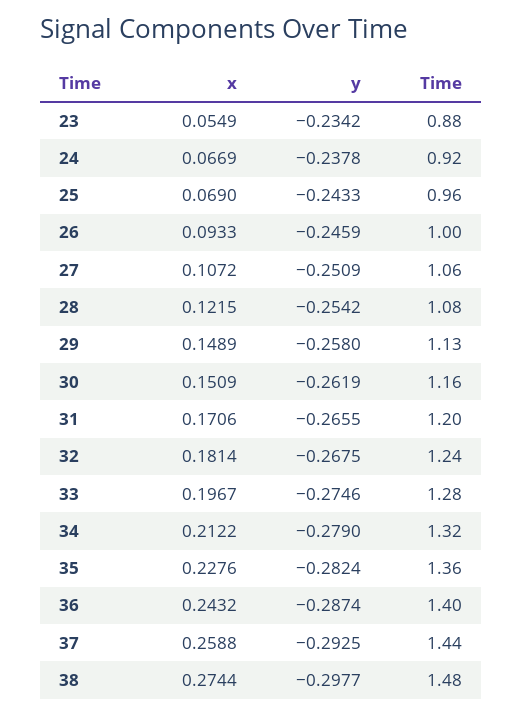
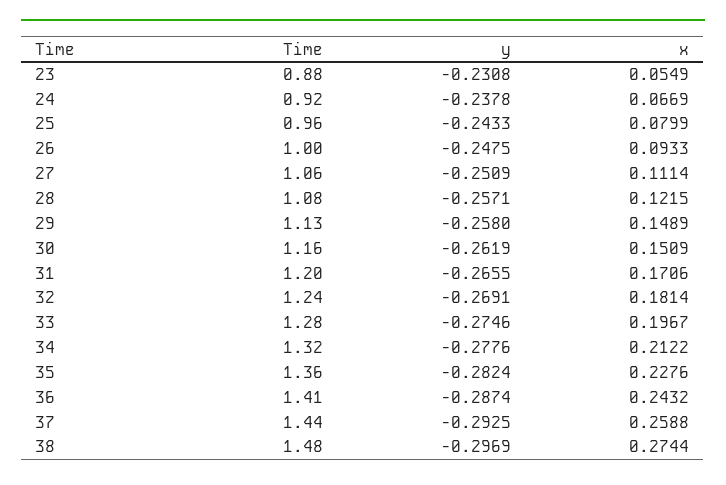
  {
    "x": {
      "23": 0.0549,
      "24": 0.0669,
-     "25": 0.069,
+     "25": 0.0799,
      "26": 0.0933,
-     "27": 0.1072,
+     "27": 0.1114,
      "28": 0.1215,
      "29": 0.1489,
      "30": 0.1509,
      "31": 0.1706,
      "32": 0.1814,
      "33": 0.1967,
      "34": 0.2122,
      "35": 0.2276,
      "36": 0.2432,
      "37": 0.2588,
      "38": 0.2744
    },
    "y": {
-     "23": -0.2342,
+     "23": -0.2308,
      "24": -0.2378,
      "25": -0.2433,
-     "26": -0.2459,
+     "26": -0.2475,
      "27": -0.2509,
-     "28": -0.2542,
+     "28": -0.2571,
      "29": -0.258,
      "30": -0.2619,
      "31": -0.2655,
-     "32": -0.2675,
+     "32": -0.2691,
      "33": -0.2746,
-     "34": -0.279,
+     "34": -0.2776,
      "35": -0.2824,
      "36": -0.2874,
      "37": -0.2925,
-     "38": -0.2977
+     "38": -0.2969
    },
    "Time": {
      "23": 0.88,
      "24": 0.92,
      "25": 0.96,
      "26": 1,
      "27": 1.06,
      "28": 1.08,
      "29": 1.13,
      "30": 1.16,
      "31": 1.2,
      "32": 1.24,
      "33": 1.28,
      "34": 1.32,
      "35": 1.36,
-     "36": 1.4,
+     "36": 1.41,
      "37": 1.44,
      "38": 1.48
    }
  }

